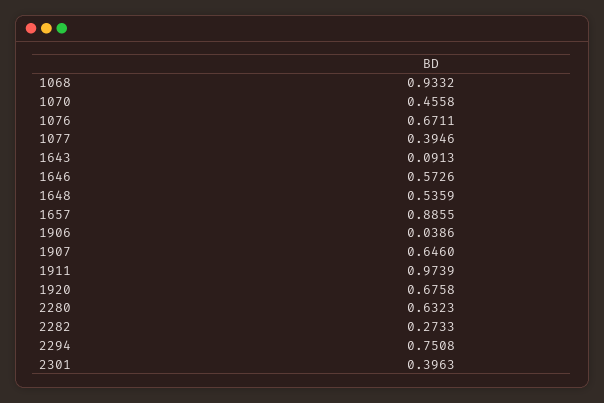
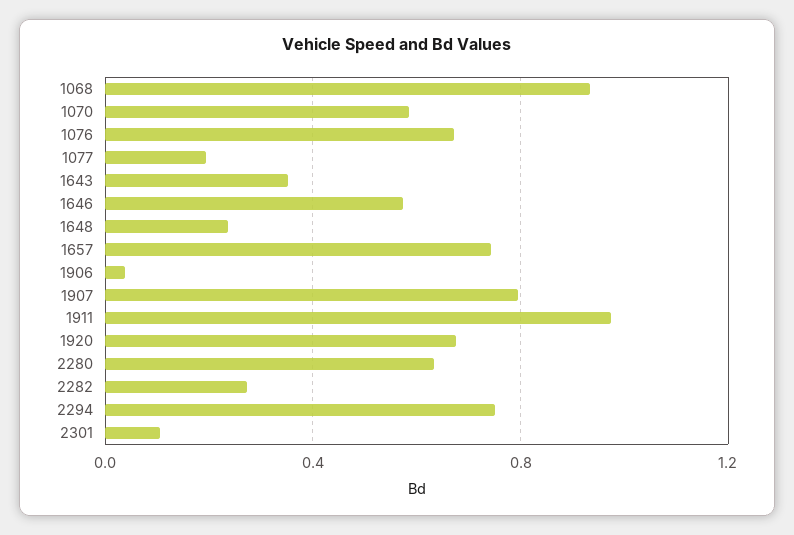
  {
    "1068": 0.9332,
-   "1070": 0.4558,
+   "1070": 0.6,
    "1076": 0.6711,
-   "1077": 0.3946,
+   "1077": 0.2,
-   "1643": 0.0913,
+   "1643": 0.35,
    "1646": 0.5726,
-   "1648": 0.5359,
+   "1648": 0.25,
-   "1657": 0.8855,
+   "1657": 0.75,
    "1906": 0.0386,
-   "1907": 0.646,
+   "1907": 0.8,
    "1911": 0.9739,
    "1920": 0.6758,
    "2280": 0.6323,
    "2282": 0.2733,
    "2294": 0.7508,
-   "2301": 0.3963
+   "2301": 0.1
  }

